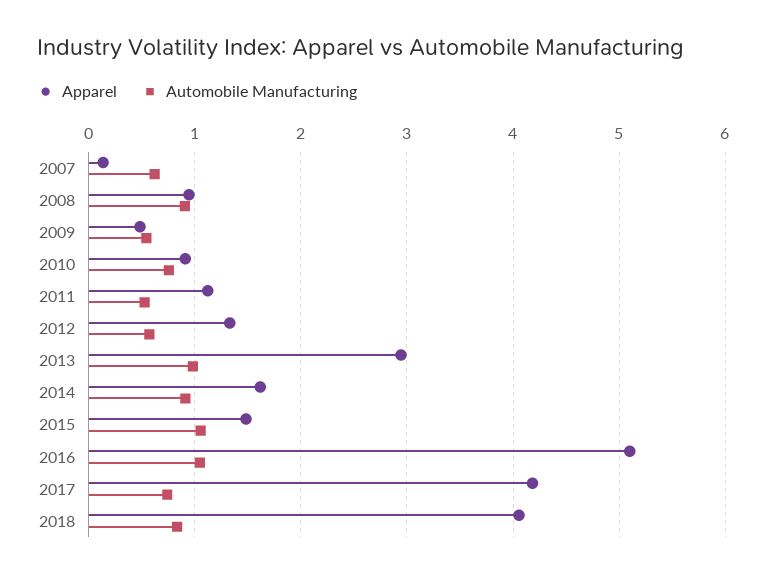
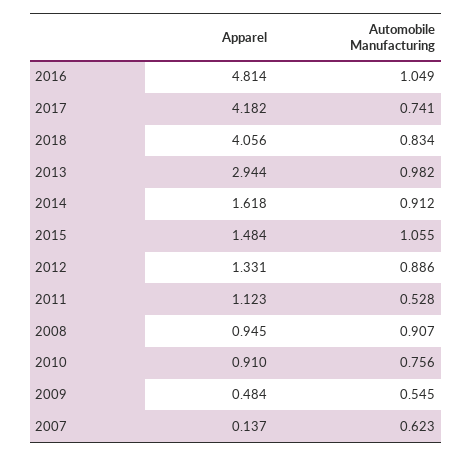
  {
    "Apparel": {
      "2007": 0.137,
      "2008": 0.945,
      "2009": 0.484,
      "2010": 0.91,
      "2011": 1.123,
      "2012": 1.331,
      "2013": 2.944,
      "2014": 1.618,
      "2015": 1.484,
-     "2016": 5.1,
+     "2016": 4.814,
      "2017": 4.182,
      "2018": 4.056
    },
    "Automobile Manufacturing": {
      "2007": 0.623,
      "2008": 0.907,
      "2009": 0.545,
      "2010": 0.756,
      "2011": 0.528,
-     "2012": 0.6,
+     "2012": 0.886,
      "2013": 0.982,
      "2014": 0.912,
      "2015": 1.055,
      "2016": 1.049,
      "2017": 0.741,
      "2018": 0.834
    }
  }

